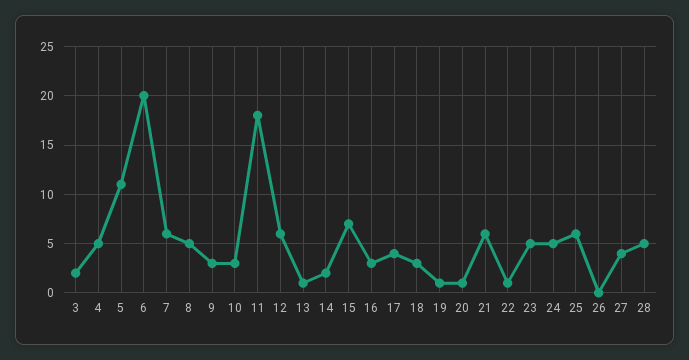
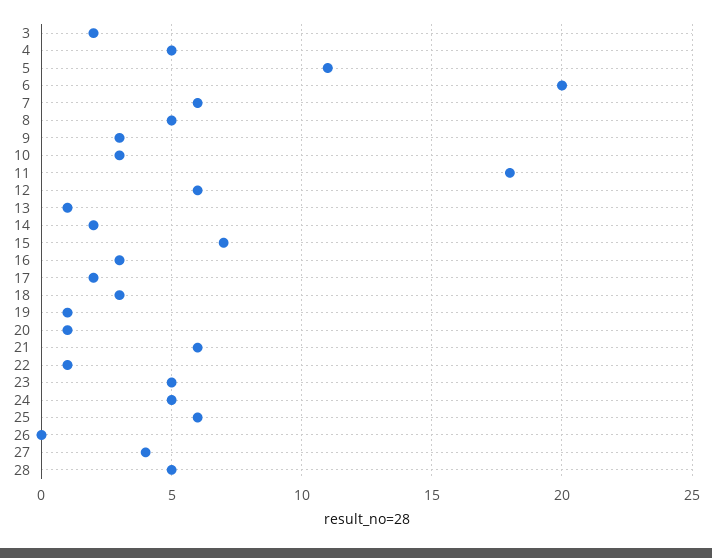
  {
    "3": 2,
    "4": 5,
    "5": 11,
    "6": 20,
    "7": 6,
    "8": 5,
    "9": 3,
    "10": 3,
    "11": 18,
    "12": 6,
    "13": 1,
    "14": 2,
    "15": 7,
    "16": 3,
-   "17": 4,
+   "17": 2,
    "18": 3,
    "19": 1,
    "20": 1,
    "21": 6,
    "22": 1,
    "23": 5,
    "24": 5,
    "25": 6,
    "26": 0,
    "27": 4,
    "28": 5
  }

